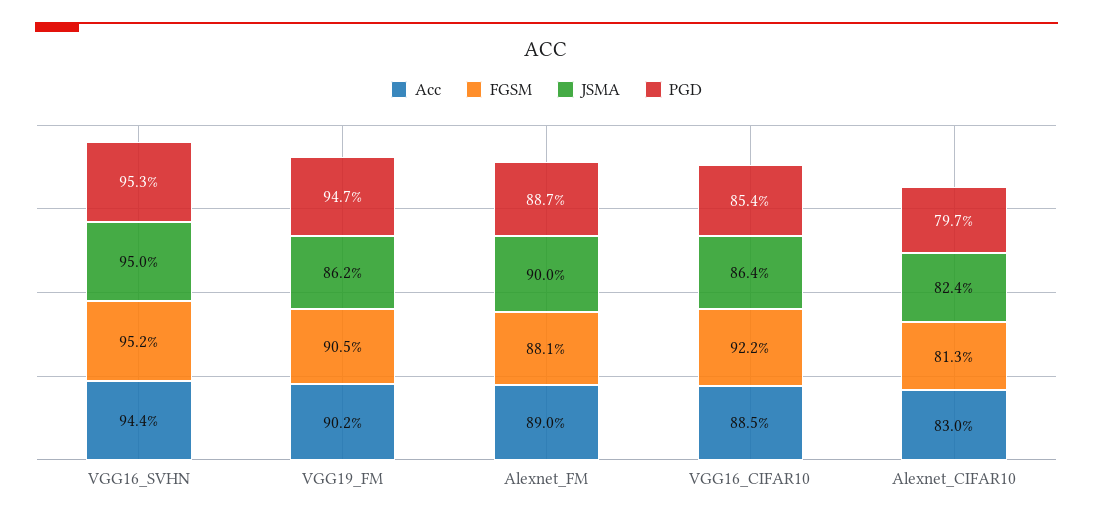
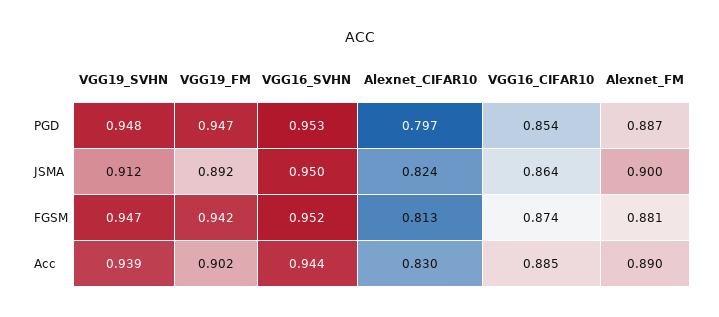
  {
    "Acc": {
      "VGG16_SVHN": 0.944,
      "VGG19_FM": 0.902,
      "Alexnet_FM": 0.89,
      "VGG16_CIFAR10": 0.885,
-     "Alexnet_CIFAR10": 0.83
+     "Alexnet_CIFAR10": 0.83,
+     "VGG19_SVHN": 0.939
    },
    "FGSM": {
      "VGG16_SVHN": 0.952,
-     "VGG19_FM": 0.905,
+     "VGG19_FM": 0.942,
      "Alexnet_FM": 0.881,
-     "VGG16_CIFAR10": 0.922,
+     "VGG16_CIFAR10": 0.874,
-     "Alexnet_CIFAR10": 0.813
+     "Alexnet_CIFAR10": 0.813,
+     "VGG19_SVHN": 0.947
    },
    "JSMA": {
      "VGG16_SVHN": 0.95,
-     "VGG19_FM": 0.862,
+     "VGG19_FM": 0.892,
      "Alexnet_FM": 0.9,
      "VGG16_CIFAR10": 0.864,
-     "Alexnet_CIFAR10": 0.824
+     "Alexnet_CIFAR10": 0.824,
+     "VGG19_SVHN": 0.912
    },
    "PGD": {
      "VGG16_SVHN": 0.953,
      "VGG19_FM": 0.947,
      "Alexnet_FM": 0.887,
      "VGG16_CIFAR10": 0.854,
-     "Alexnet_CIFAR10": 0.797
+     "Alexnet_CIFAR10": 0.797,
+     "VGG19_SVHN": 0.948
    }
  }

